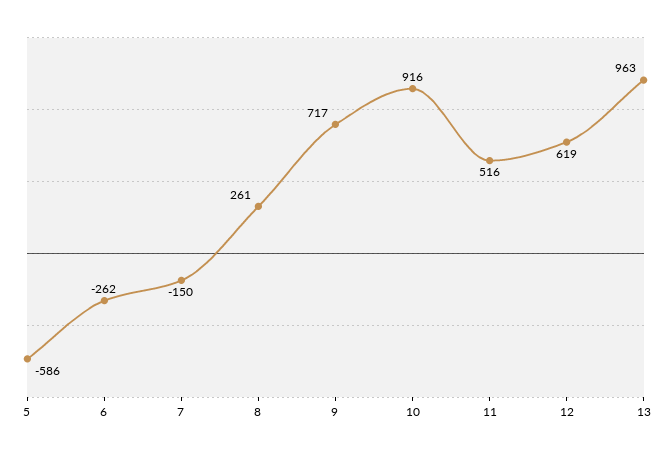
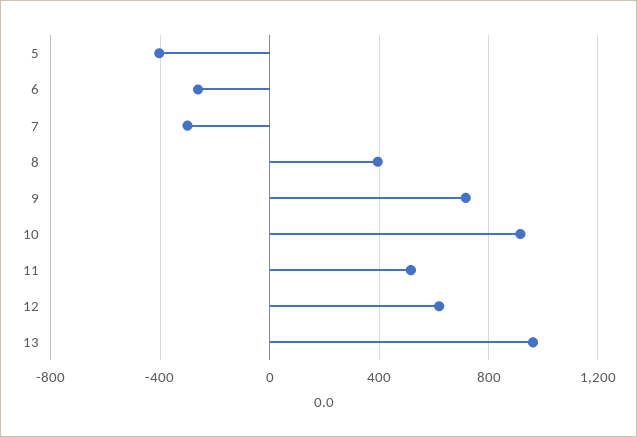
  {
-   "5": -586,
+   "5": -400,
    "6": -262,
-   "7": -150,
+   "7": -300,
-   "8": 261,
+   "8": 400,
    "9": 717,
    "10": 916,
    "11": 516,
    "12": 619,
    "13": 963
  }

